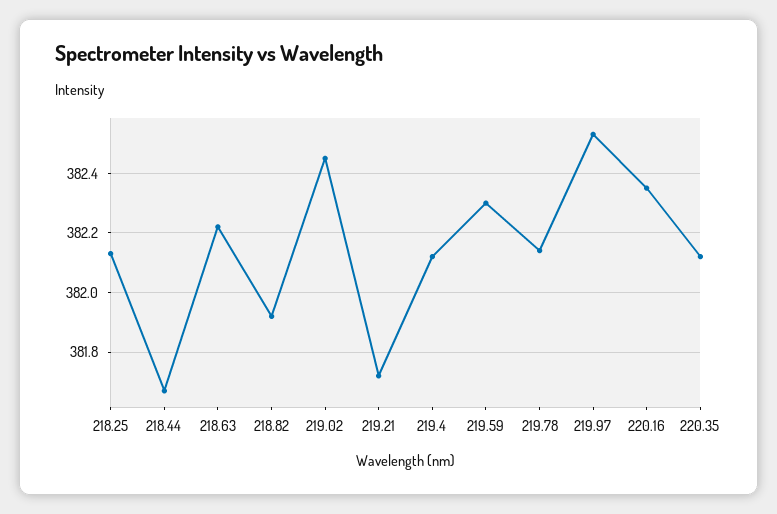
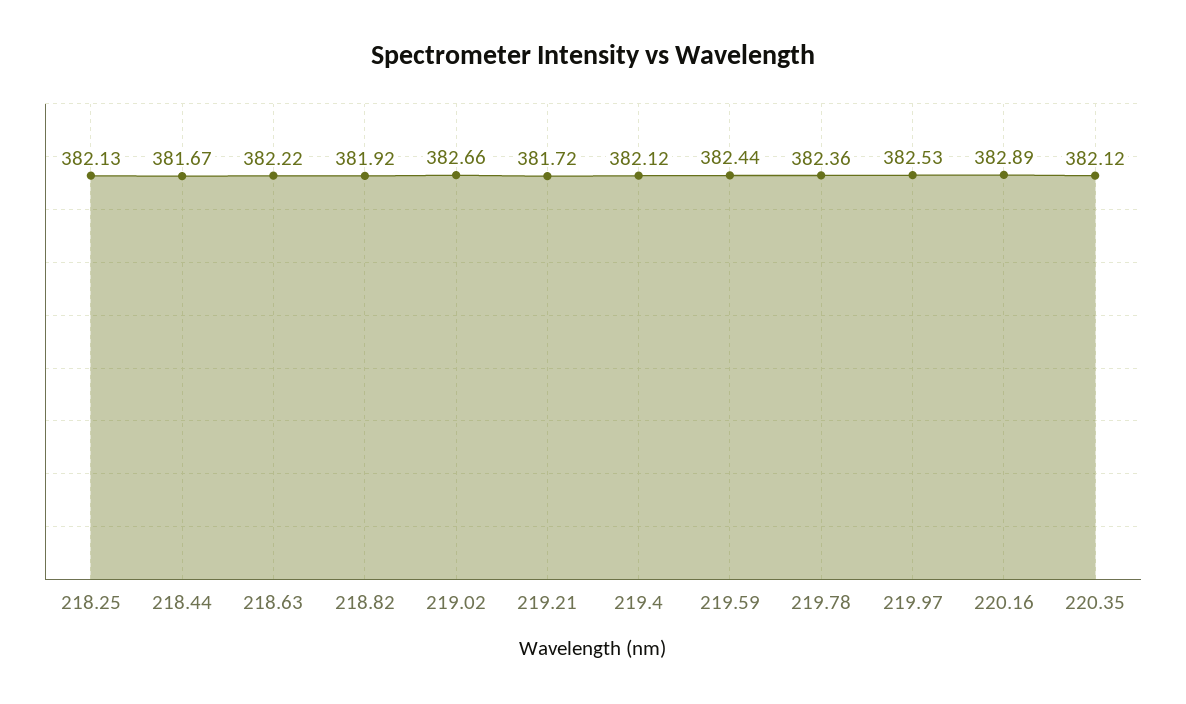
  {
    "218.25": 382.13,
    "218.44": 381.67,
    "218.63": 382.22,
    "218.82": 381.92,
-   "219.02": 382.45,
+   "219.02": 382.66,
    "219.21": 381.72,
    "219.4": 382.12,
-   "219.59": 382.3,
+   "219.59": 382.44,
-   "219.78": 382.15,
+   "219.78": 382.36,
    "219.97": 382.53,
-   "220.16": 382.35,
+   "220.16": 382.89,
    "220.35": 382.12
  }

